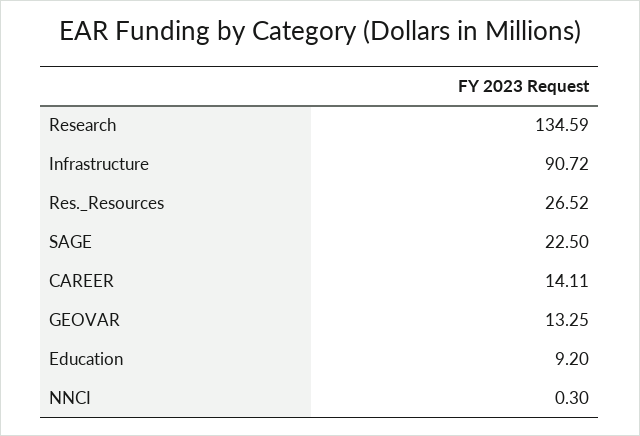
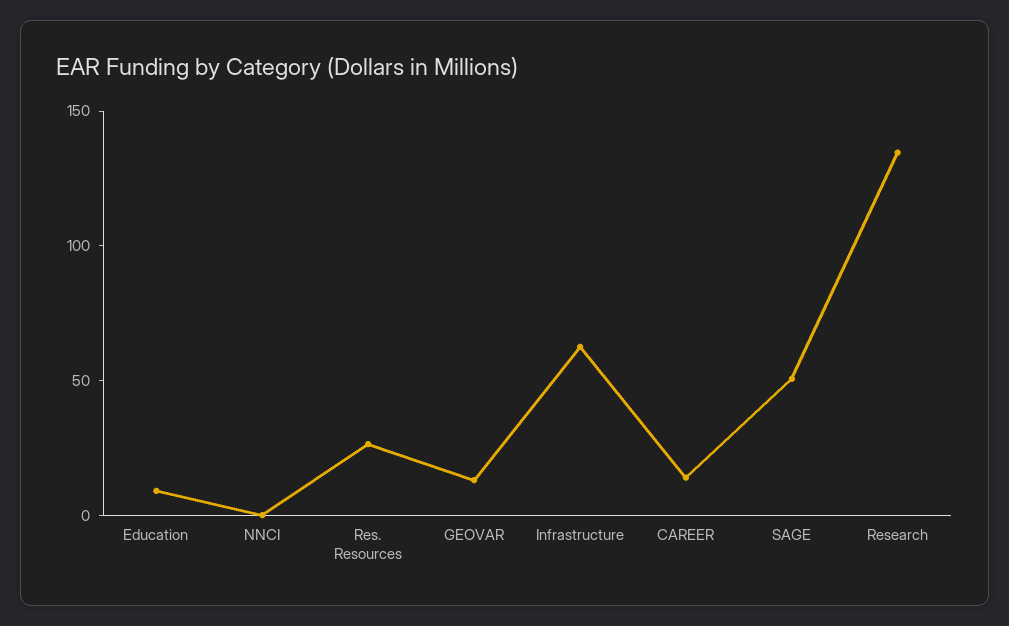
  {
    "Research": 134.59,
-   "Infrastructure": 90.72,
+   "Infrastructure": 60,
    "Res._Resources": 26.52,
-   "SAGE": 22.5,
+   "SAGE": 50,
    "CAREER": 14.11,
    "GEOVAR": 13.25,
    "Education": 9.2,
    "NNCI": 0.3
  }

